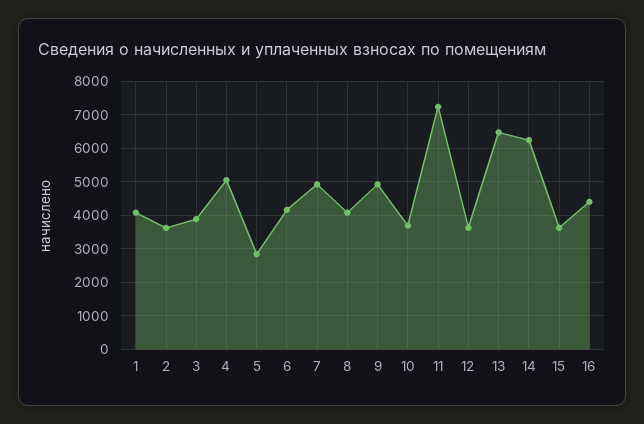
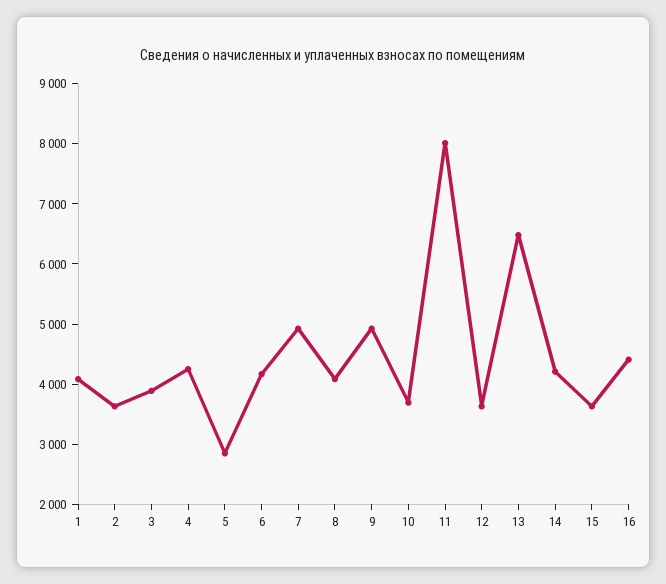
  {
    "1": 4000,
    "2": 3600,
    "3": 3800,
-   "4": 5000,
+   "4": 4200,
    "5": 2800,
    "6": 4200,
    "7": 5000,
    "8": 4000,
    "9": 5000,
    "10": 3600,
-   "11": 7200,
+   "11": 8000,
    "12": 3600,
    "13": 6400,
-   "14": 6200,
+   "14": 4200,
    "15": 3600,
    "16": 4400
  }

